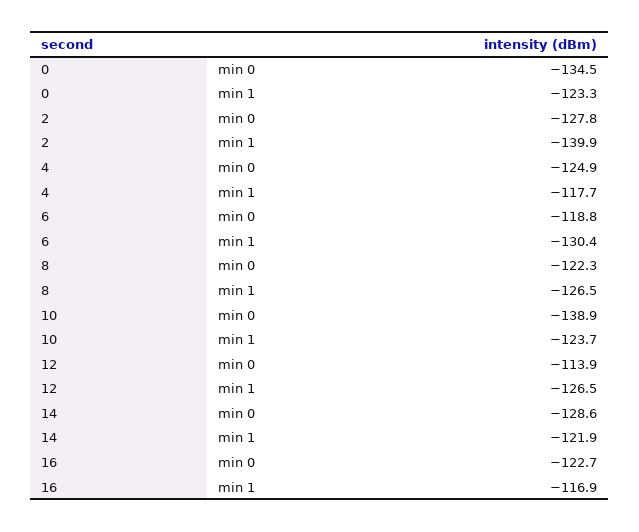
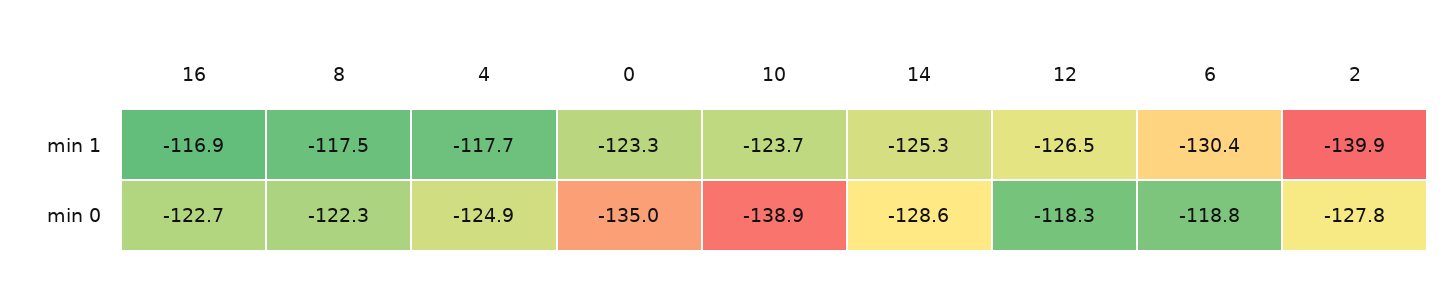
  {
    "0": {
-     "min 0": -134.5,
+     "min 0": -135,
      "min 1": -123.3
    },
    "2": {
      "min 0": -127.8,
      "min 1": -139.9
    },
    "4": {
      "min 0": -124.9,
      "min 1": -117.7
    },
    "6": {
      "min 0": -118.8,
      "min 1": -130.4
    },
    "8": {
      "min 0": -122.3,
-     "min 1": -126.5
+     "min 1": -117.5
    },
    "10": {
      "min 0": -138.9,
      "min 1": -123.7
    },
    "12": {
-     "min 0": -113.9,
+     "min 0": -118.3,
      "min 1": -126.5
    },
    "14": {
      "min 0": -128.6,
-     "min 1": -121.9
+     "min 1": -125.3
    },
    "16": {
      "min 0": -122.7,
      "min 1": -116.9
    }
  }

